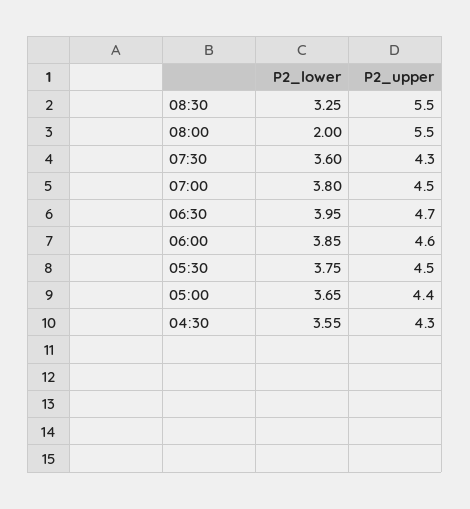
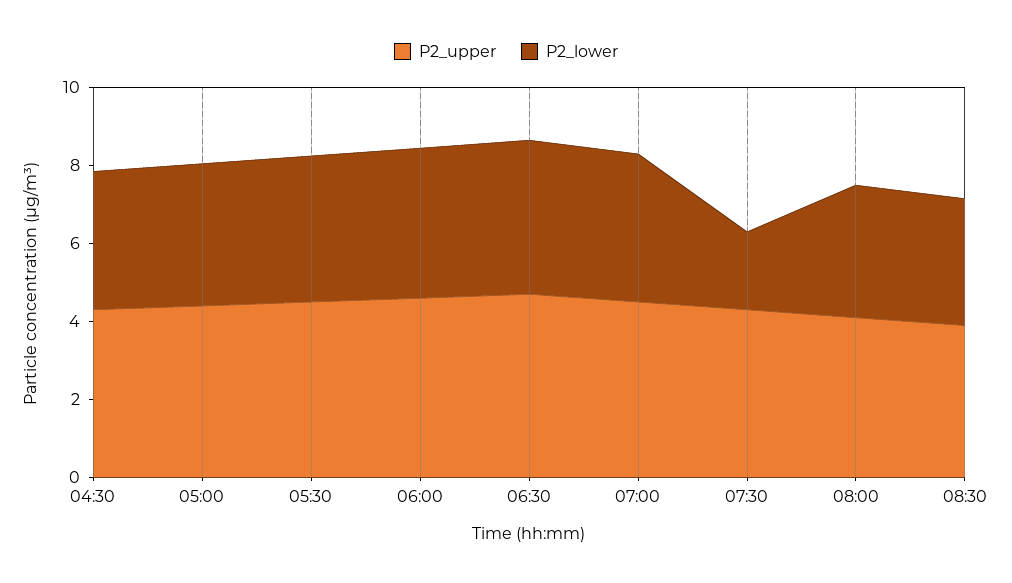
  {
    "P2_lower": {
      "08:30": 3.25,
-     "08:00": 2,
+     "08:00": 3.5,
-     "07:30": 3.6,
+     "07:30": 2,
      "07:00": 3.8,
      "06:30": 3.95,
      "06:00": 3.85,
      "05:30": 3.75,
      "05:00": 3.65,
      "04:30": 3.55
    },
    "P2_upper": {
-     "08:30": 5.5,
+     "08:30": 4,
-     "08:00": 5.5,
+     "08:00": 4,
      "07:30": 4.3,
      "07:00": 4.5,
      "06:30": 4.7,
      "06:00": 4.6,
      "05:30": 4.5,
      "05:00": 4.4,
      "04:30": 4.3
    }
  }

